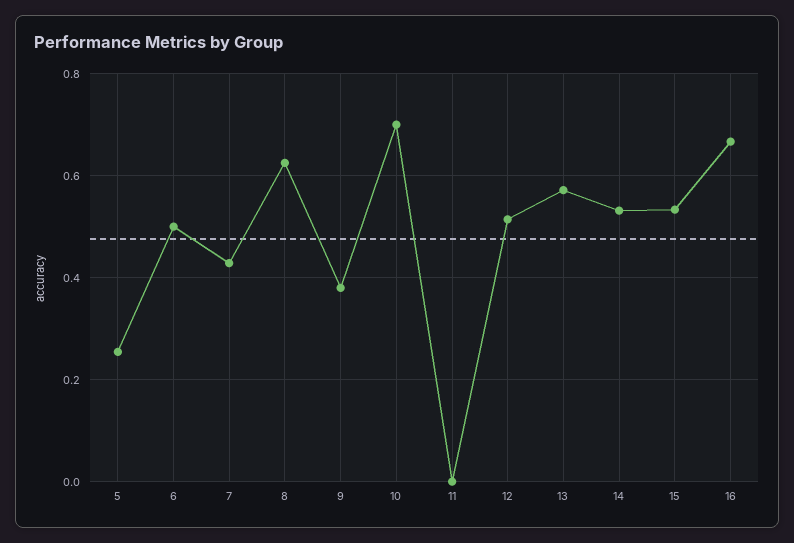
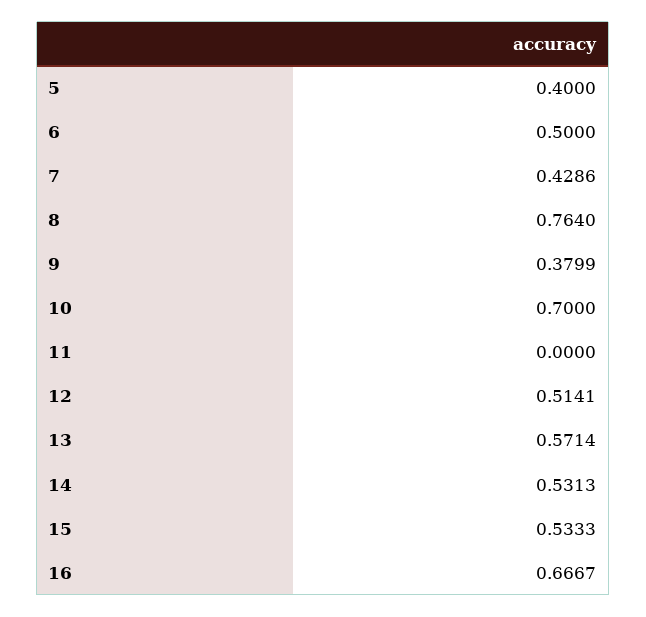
  {
-   "5": 0.26,
+   "5": 0.4,
    "6": 0.5,
    "7": 0.4286,
-   "8": 0.62,
+   "8": 0.764,
    "9": 0.3799,
    "10": 0.7,
    "11": 0,
    "12": 0.5141,
    "13": 0.5714,
    "14": 0.5313,
    "15": 0.5333,
    "16": 0.6667
  }

